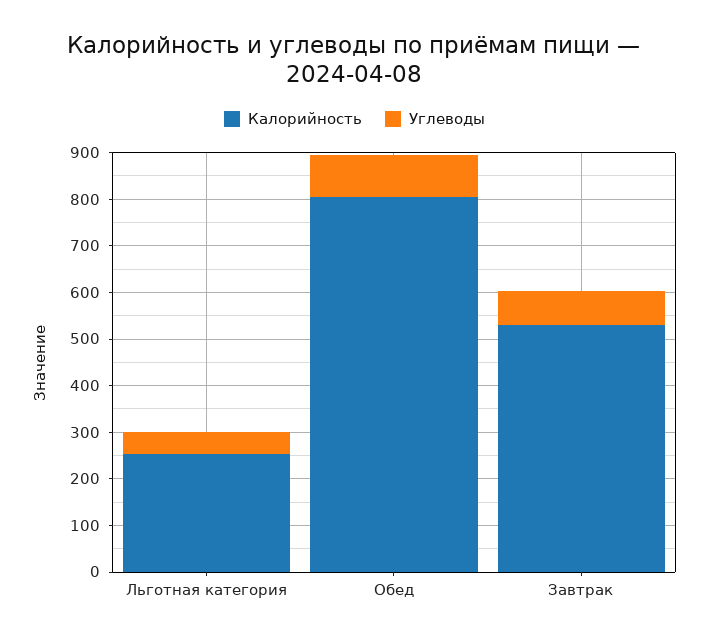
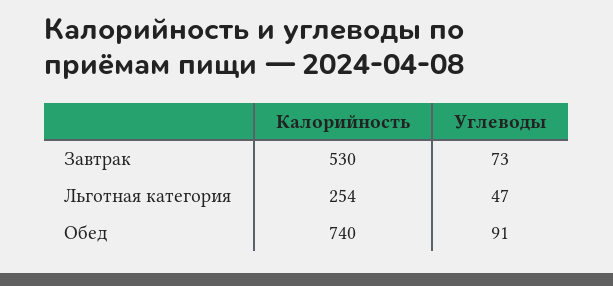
  {
    "Калорийность": {
      "Льготная категория": 254,
-     "Обед": 800,
+     "Обед": 740,
      "Завтрак": 530
    },
    "Углеводы": {
      "Льготная категория": 47,
      "Обед": 91,
      "Завтрак": 73
    }
  }

